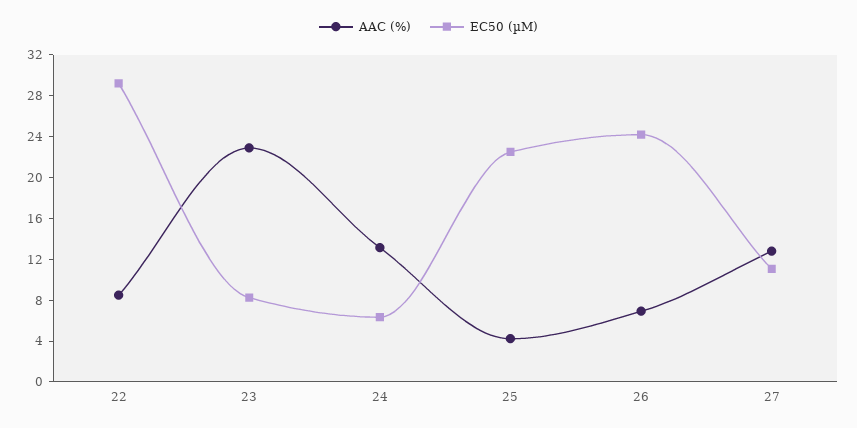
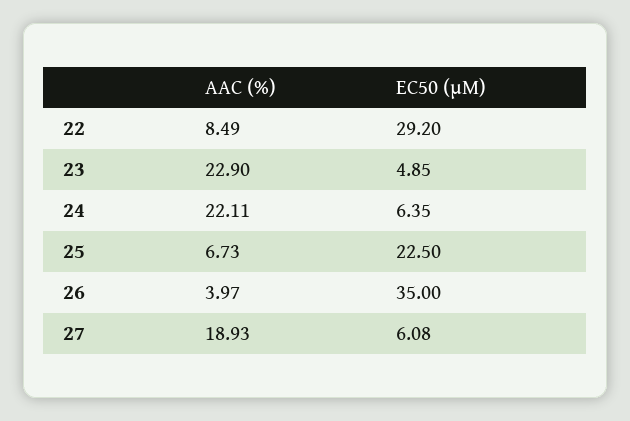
  {
    "AAC (%)": {
      "22": 8.49,
      "23": 22.9,
-     "24": 13,
+     "24": 22.11,
-     "25": 4,
+     "25": 6.73,
-     "26": 7,
+     "26": 3.97,
-     "27": 13
+     "27": 18.93
    },
    "EC50 (µM)": {
      "22": 29.2,
-     "23": 8,
+     "23": 4.85,
      "24": 6.35,
      "25": 22.5,
-     "26": 24,
+     "26": 35,
-     "27": 11
+     "27": 6.08
    }
  }

